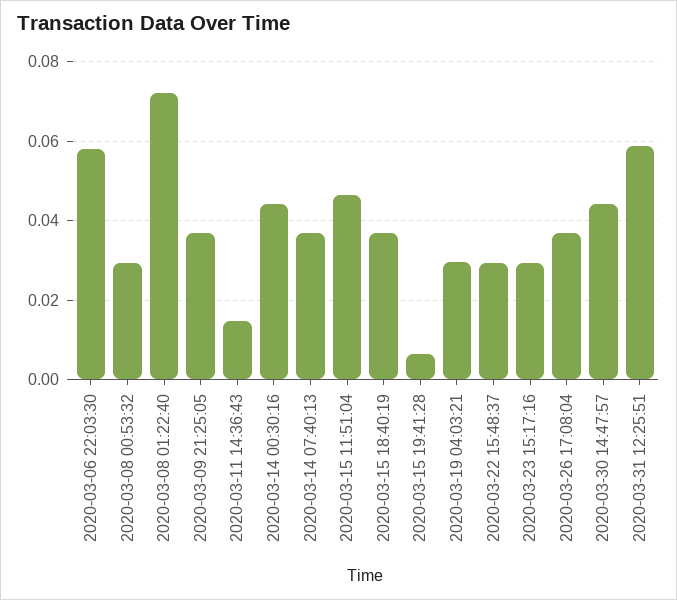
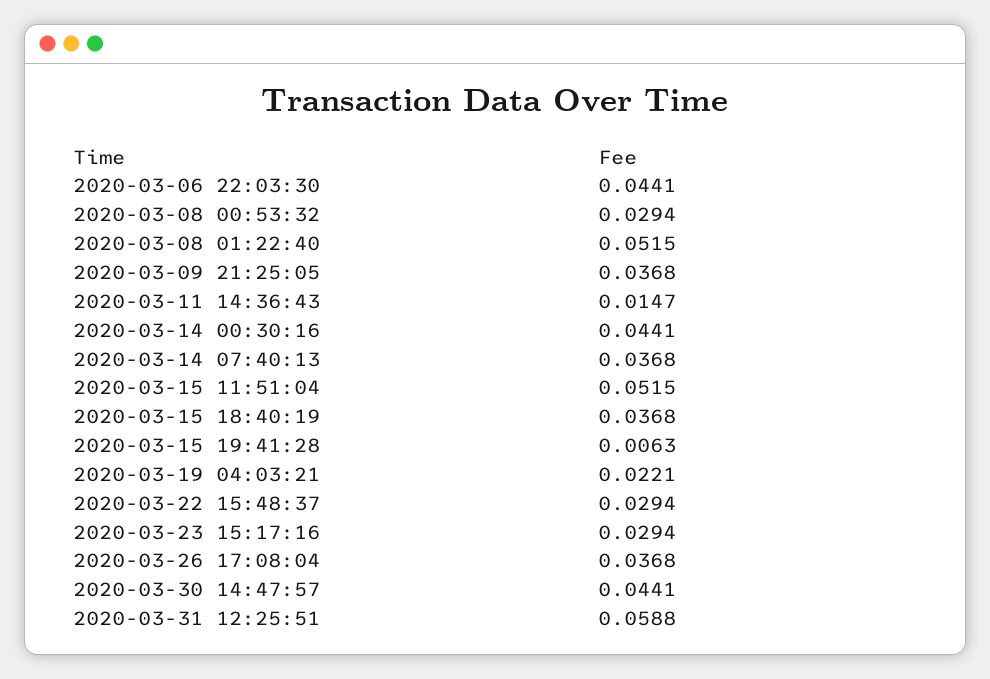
  {
-   "2020-03-06 22:03:30": 0.058,
+   "2020-03-06 22:03:30": 0.0441,
    "2020-03-08 00:53:32": 0.0294,
-   "2020-03-08 01:22:40": 0.072,
+   "2020-03-08 01:22:40": 0.0515,
    "2020-03-09 21:25:05": 0.0368,
    "2020-03-11 14:36:43": 0.0147,
    "2020-03-14 00:30:16": 0.0441,
    "2020-03-14 07:40:13": 0.0368,
-   "2020-03-15 11:51:04": 0.046,
+   "2020-03-15 11:51:04": 0.0515,
    "2020-03-15 18:40:19": 0.0368,
    "2020-03-15 19:41:28": 0.0063,
-   "2020-03-19 04:03:21": 0.03,
+   "2020-03-19 04:03:21": 0.0221,
    "2020-03-22 15:48:37": 0.0294,
    "2020-03-23 15:17:16": 0.0294,
    "2020-03-26 17:08:04": 0.0368,
    "2020-03-30 14:47:57": 0.0441,
    "2020-03-31 12:25:51": 0.0588
  }

